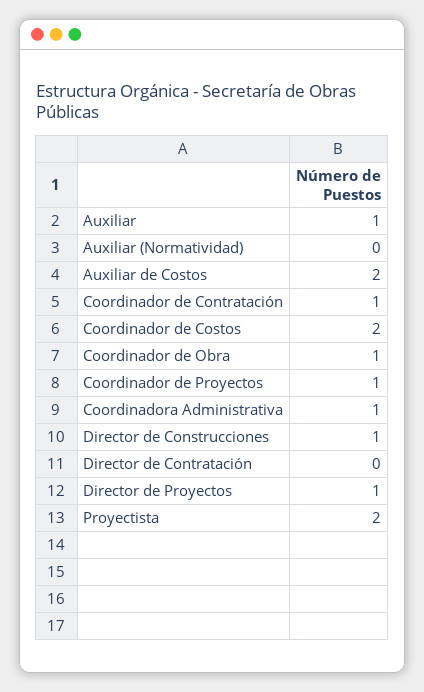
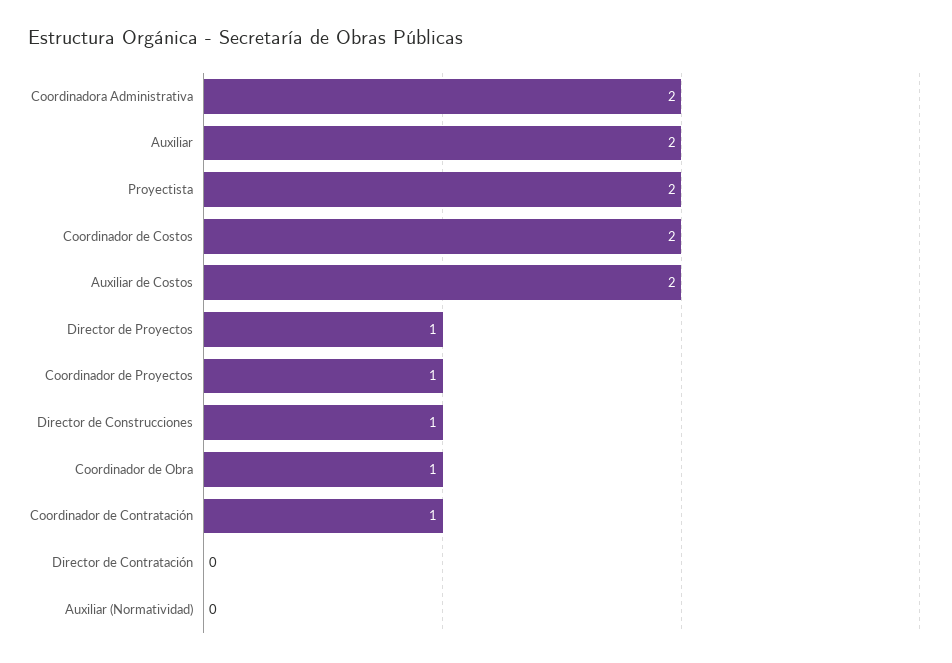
  {
-   "Auxiliar": 1,
+   "Auxiliar": 2,
    "Auxiliar (Normatividad)": 0,
    "Auxiliar de Costos": 2,
    "Coordinador de Contratación": 1,
    "Coordinador de Costos": 2,
    "Coordinador de Obra": 1,
    "Coordinador de Proyectos": 1,
-   "Coordinadora Administrativa": 1,
+   "Coordinadora Administrativa": 2,
    "Director de Construcciones": 1,
    "Director de Contratación": 0,
    "Director de Proyectos": 1,
    "Proyectista": 2
  }

